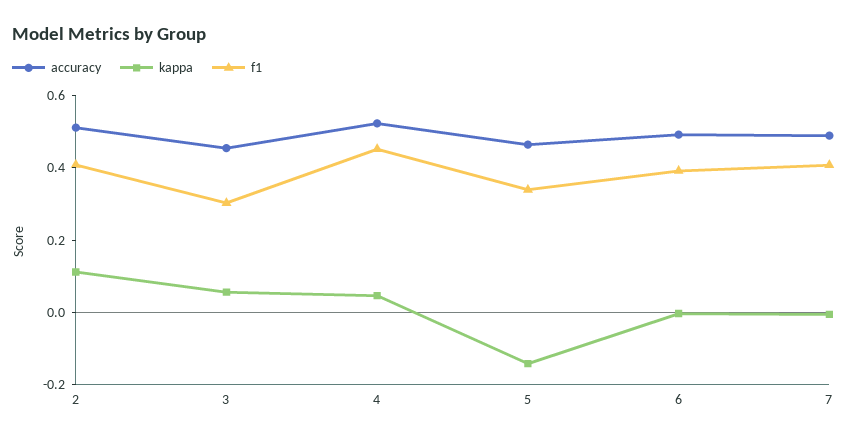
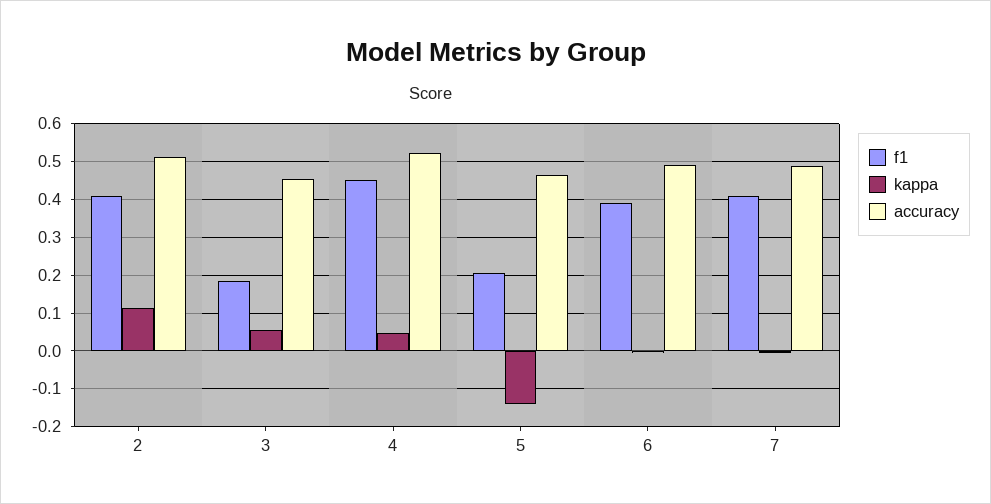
  {
    "accuracy": {
      "2": 0.52,
      "3": 0.46,
      "4": 0.52,
      "5": 0.46,
      "6": 0.5,
      "7": 0.48
    },
    "kappa": {
      "2": 0.12,
      "3": 0.06,
      "4": 0.04,
      "5": -0.14,
      "6": 0,
      "7": 0
    },
    "f1": {
      "2": 0.4,
-     "3": 0.3,
+     "3": 0.18,
      "4": 0.46,
-     "5": 0.35,
+     "5": 0.2,
      "6": 0.4,
      "7": 0.4
    }
  }

